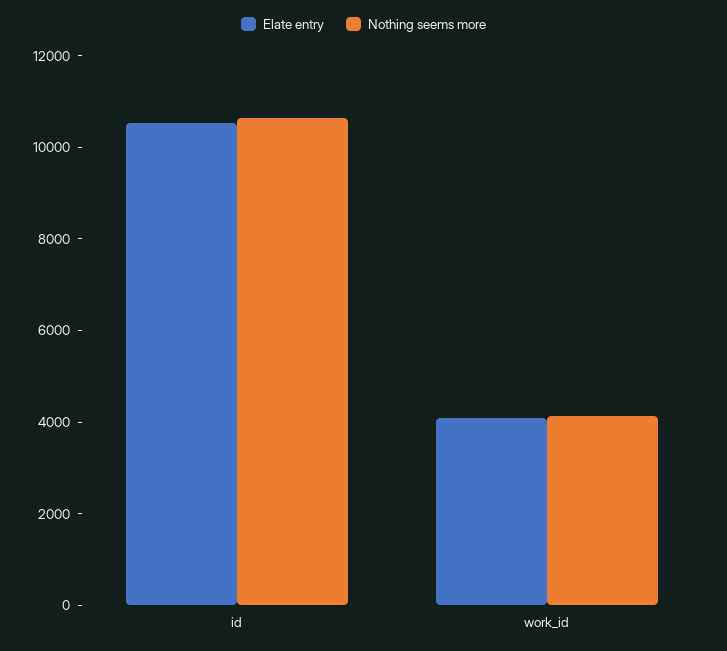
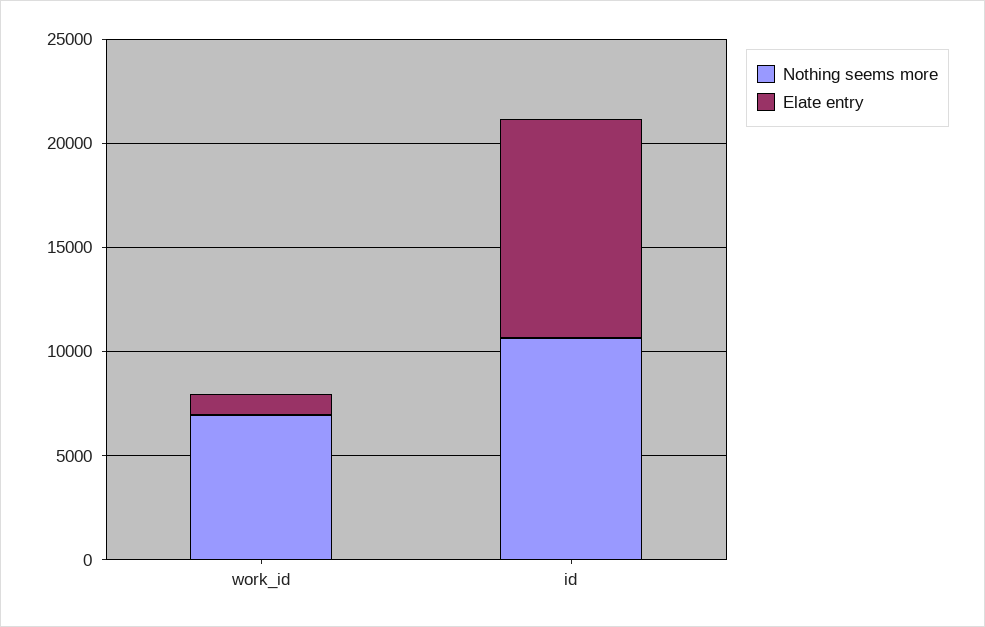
  {
    "Elate entry": {
      "id": 10500,
-     "work_id": 4000
+     "work_id": 1000
    },
    "Nothing seems more": {
      "id": 10500,
-     "work_id": 4000
+     "work_id": 7000
    }
  }

